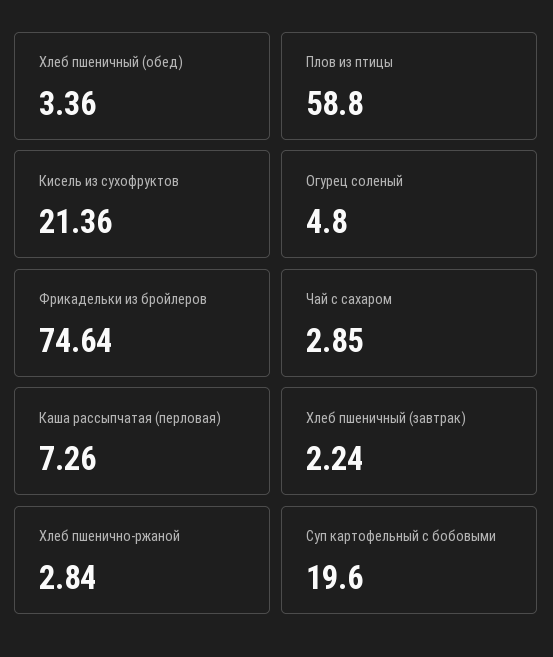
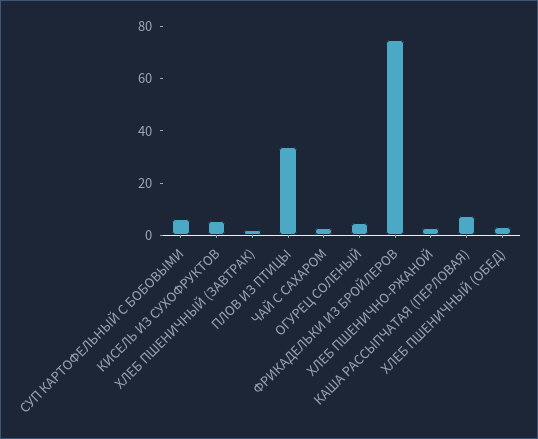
  {
    "Хлеб пшеничный (обед)": 3.36,
-   "Плов из птицы": 58.8,
+   "Плов из птицы": 35,
-   "Кисель из сухофруктов": 21.36,
+   "Кисель из сухофруктов": 5,
    "Огурец соленый": 4.8,
    "Фрикадельки из бройлеров": 74.64,
    "Чай с сахаром": 2.85,
    "Каша рассыпчатая (перловая)": 7.26,
    "Хлеб пшеничный (завтрак)": 2.24,
    "Хлеб пшенично-ржаной": 2.84,
-   "Суп картофельный с бобовыми": 19.6
+   "Суп картофельный с бобовыми": 5
  }

